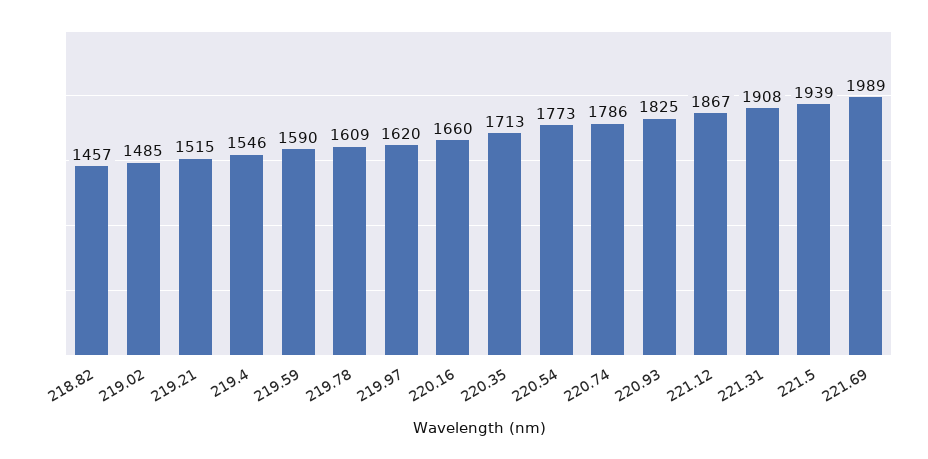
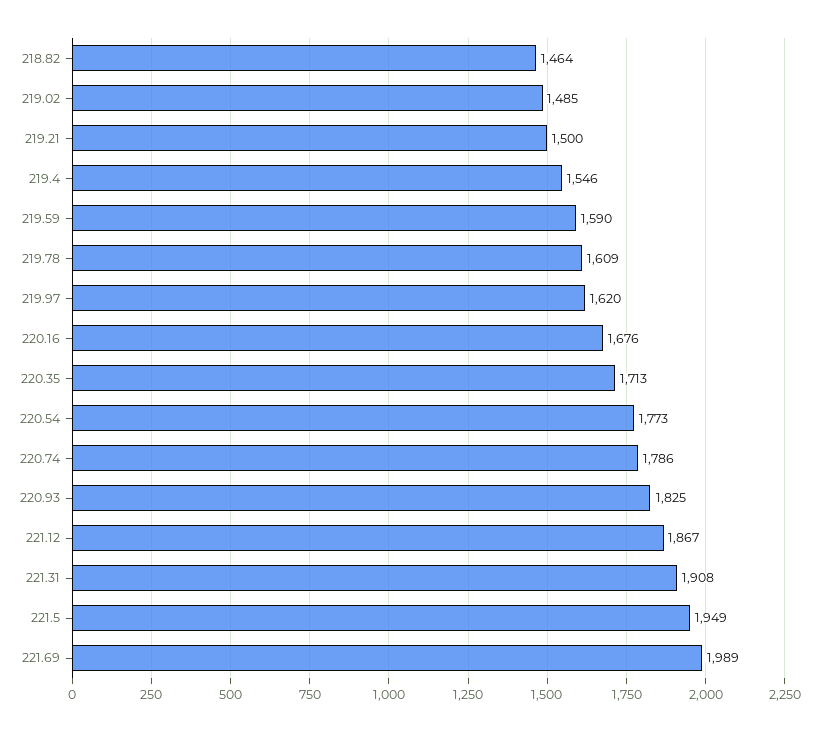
  {
-   "218.82": 1457,
+   "218.82": 1464,
    "219.02": 1485,
-   "219.21": 1515,
+   "219.21": 1500,
    "219.4": 1546,
    "219.59": 1590,
    "219.78": 1609,
    "219.97": 1620,
-   "220.16": 1660,
+   "220.16": 1676,
    "220.35": 1713,
    "220.54": 1773,
    "220.74": 1786,
    "220.93": 1825,
    "221.12": 1867,
    "221.31": 1908,
-   "221.5": 1939,
+   "221.5": 1949,
    "221.69": 1989
  }

